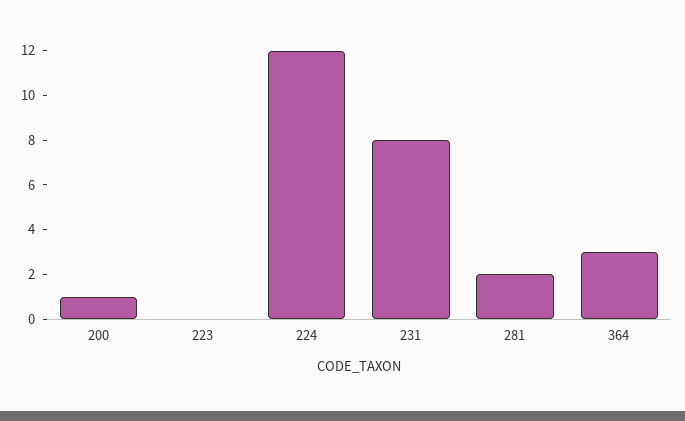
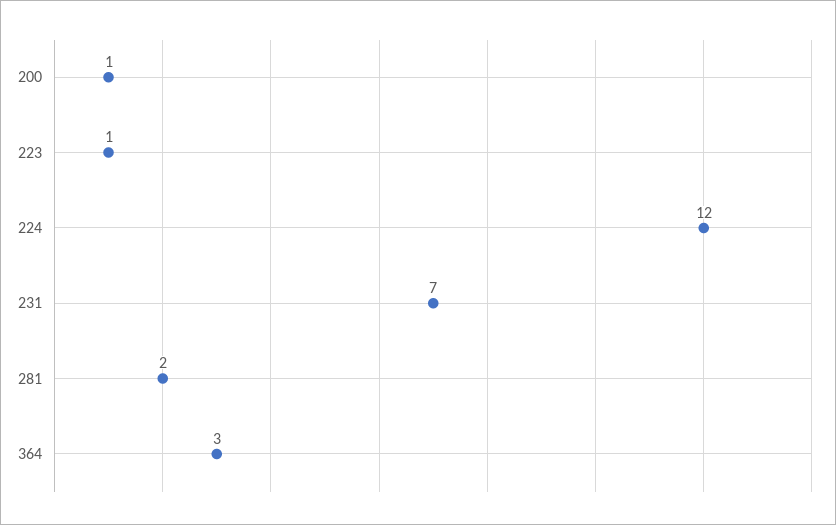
  {
    "200": 1,
-   "223": 0,
+   "223": 1,
    "224": 12,
-   "231": 8,
+   "231": 7,
    "281": 2,
    "364": 3
  }

